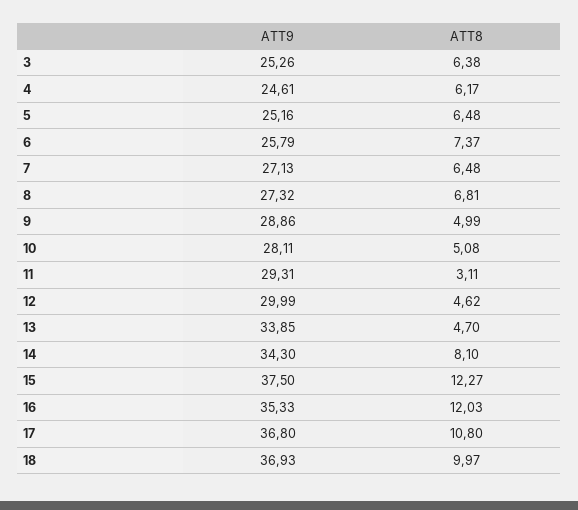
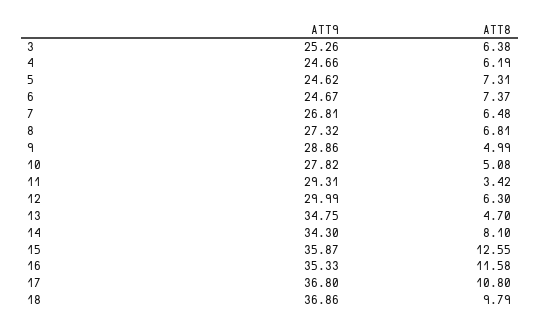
  {
    "ATT9": {
      "3": 25.26,
-     "4": 24.61,
+     "4": 24.66,
-     "5": 25.16,
+     "5": 24.62,
-     "6": 25.79,
+     "6": 24.67,
-     "7": 27.13,
+     "7": 26.81,
      "8": 27.32,
      "9": 28.86,
-     "10": 28.11,
+     "10": 27.82,
      "11": 29.31,
      "12": 29.99,
-     "13": 33.85,
+     "13": 34.75,
      "14": 34.3,
-     "15": 37.5,
+     "15": 35.87,
      "16": 35.33,
      "17": 36.8,
-     "18": 36.93
+     "18": 36.86
    },
    "ATT8": {
      "3": 6.38,
-     "4": 6.17,
+     "4": 6.19,
-     "5": 6.48,
+     "5": 7.31,
      "6": 7.37,
      "7": 6.48,
      "8": 6.81,
      "9": 4.99,
      "10": 5.08,
-     "11": 3.11,
+     "11": 3.42,
-     "12": 4.62,
+     "12": 6.3,
      "13": 4.7,
      "14": 8.1,
-     "15": 12.27,
+     "15": 12.55,
-     "16": 12.03,
+     "16": 11.58,
      "17": 10.8,
-     "18": 9.97
+     "18": 9.79
    }
  }

